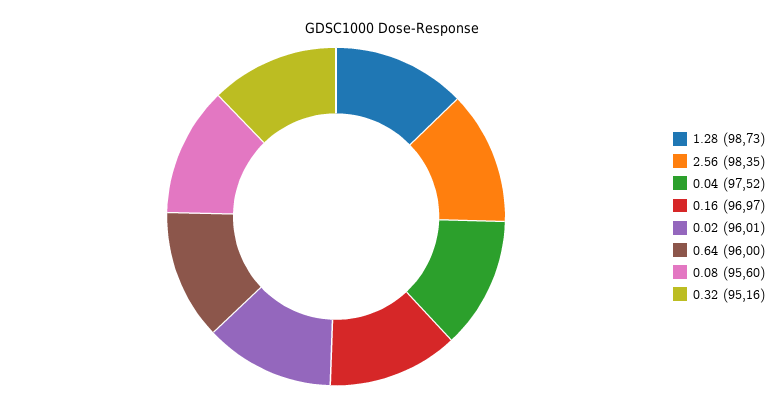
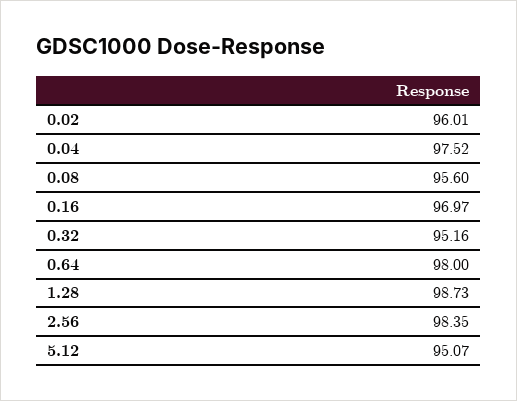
  {
    "1.28": 98.73,
    "2.56": 98.35,
    "0.04": 97.52,
    "0.16": 96.97,
    "0.02": 96.01,
-   "0.64": 96,
+   "0.64": 98,
    "0.08": 95.6,
-   "0.32": 95.16
+   "0.32": 95.16,
+   "5.12": 95.07
  }

